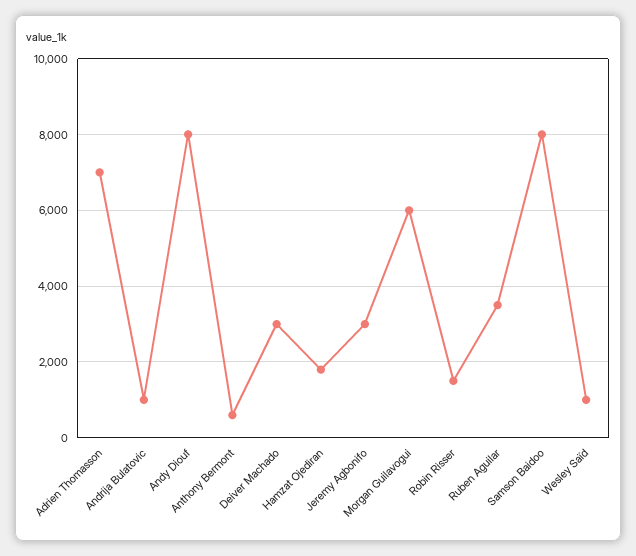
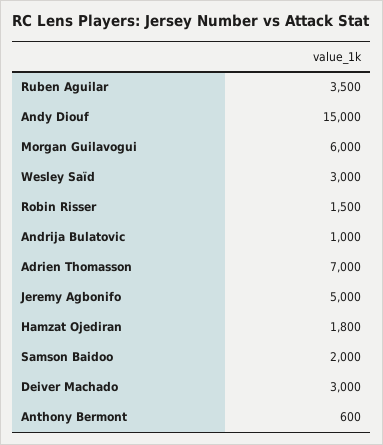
  {
    "Adrien Thomasson": 7000,
    "Andrija Bulatovic": 1000,
-   "Andy Diouf": 8000,
+   "Andy Diouf": 15000,
    "Anthony Bermont": 600,
    "Deiver Machado": 3000,
    "Hamzat Ojediran": 1800,
-   "Jeremy Agbonifo": 3000,
+   "Jeremy Agbonifo": 5000,
    "Morgan Guilavogui": 6000,
    "Robin Risser": 1500,
    "Ruben Aguilar": 3500,
-   "Samson Baidoo": 8000,
+   "Samson Baidoo": 2000,
-   "Wesley Saïd": 1000
+   "Wesley Saïd": 3000
  }

